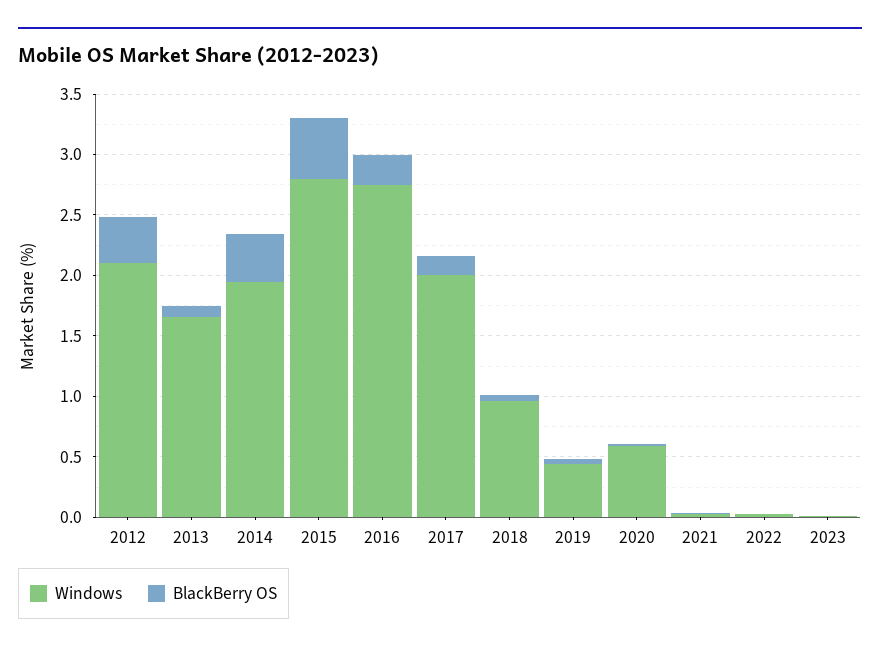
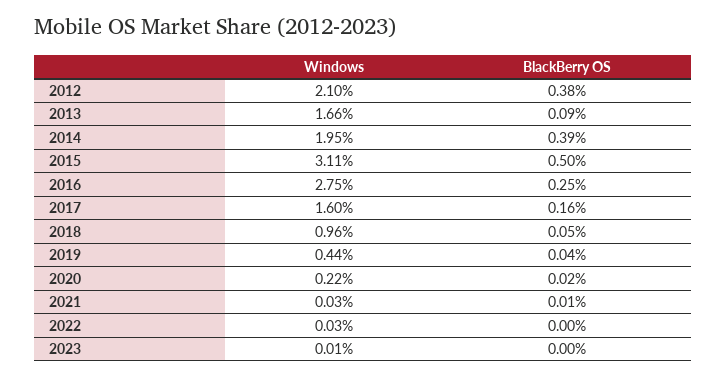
  {
    "Windows": {
      "2012": 2.1,
      "2013": 1.66,
      "2014": 1.95,
-     "2015": 2.8,
+     "2015": 3.11,
      "2016": 2.75,
-     "2017": 2,
+     "2017": 1.6,
      "2018": 0.96,
      "2019": 0.44,
-     "2020": 0.6,
+     "2020": 0.22,
      "2021": 0.03,
      "2022": 0.03,
      "2023": 0.01
    },
    "BlackBerry OS": {
      "2012": 0.38,
      "2013": 0.09,
      "2014": 0.39,
      "2015": 0.5,
      "2016": 0.25,
      "2017": 0.16,
      "2018": 0.05,
      "2019": 0.04,
      "2020": 0.02,
      "2021": 0.01,
      "2022": 0,
      "2023": 0
    }
  }

